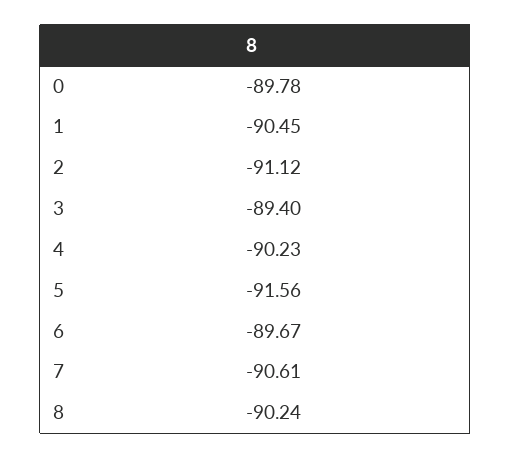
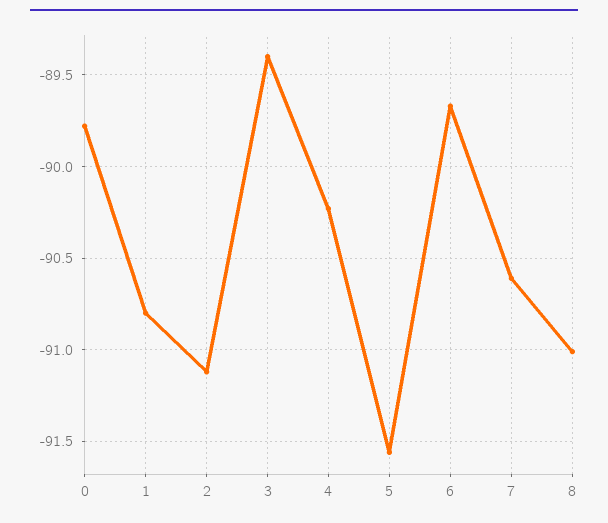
  {
    "0": -89.78,
-   "1": -90.45,
+   "1": -90.8,
    "2": -91.12,
    "3": -89.4,
    "4": -90.23,
    "5": -91.56,
    "6": -89.67,
    "7": -90.61,
-   "8": -90.24
+   "8": -91
  }

